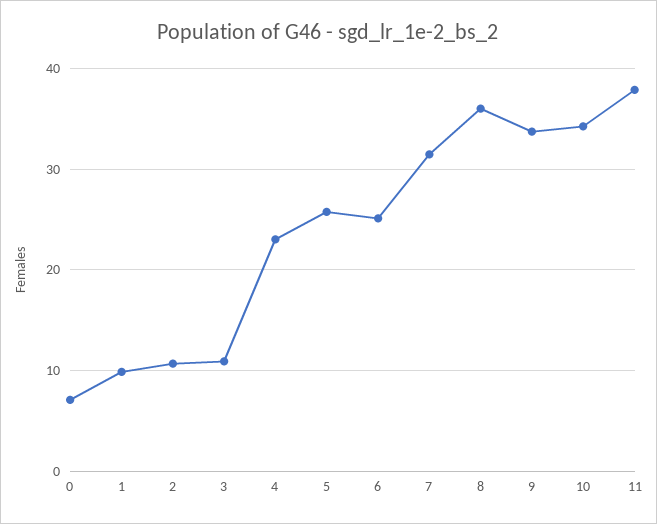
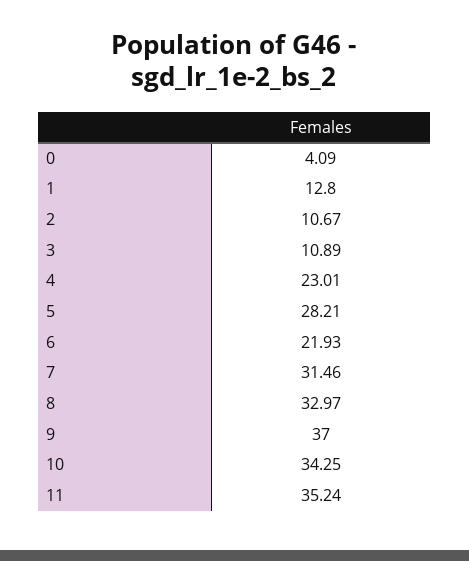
  {
-   "0": 7,
+   "0": 4.09,
-   "1": 10,
+   "1": 12.8,
    "2": 10.67,
    "3": 10.89,
    "4": 23.01,
-   "5": 26,
+   "5": 28.21,
-   "6": 25,
+   "6": 21.93,
    "7": 31.46,
-   "8": 36,
+   "8": 32.97,
-   "9": 34,
+   "9": 37,
    "10": 34.25,
-   "11": 38
+   "11": 35.24
  }

